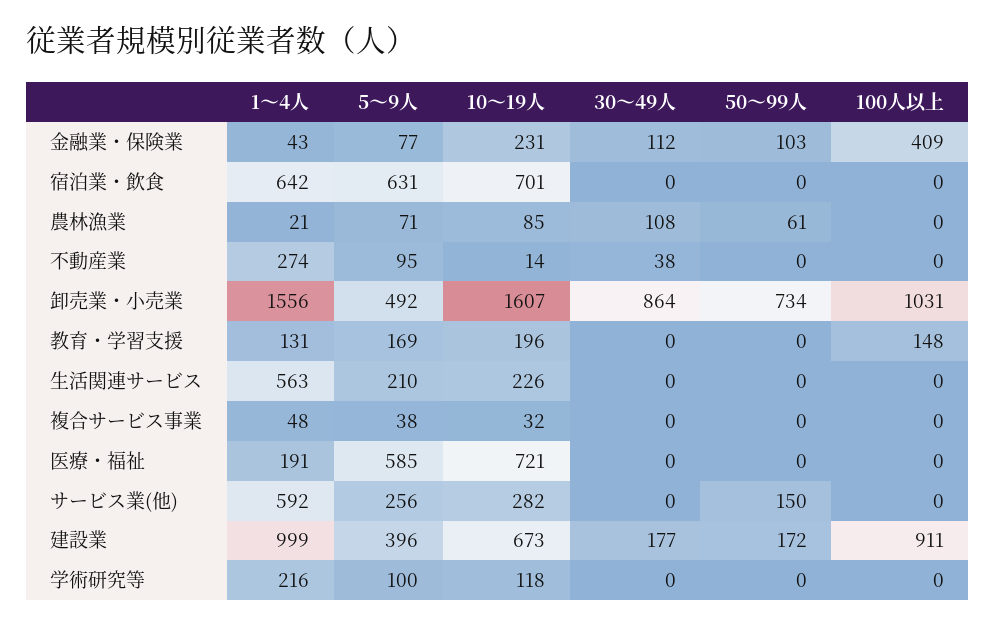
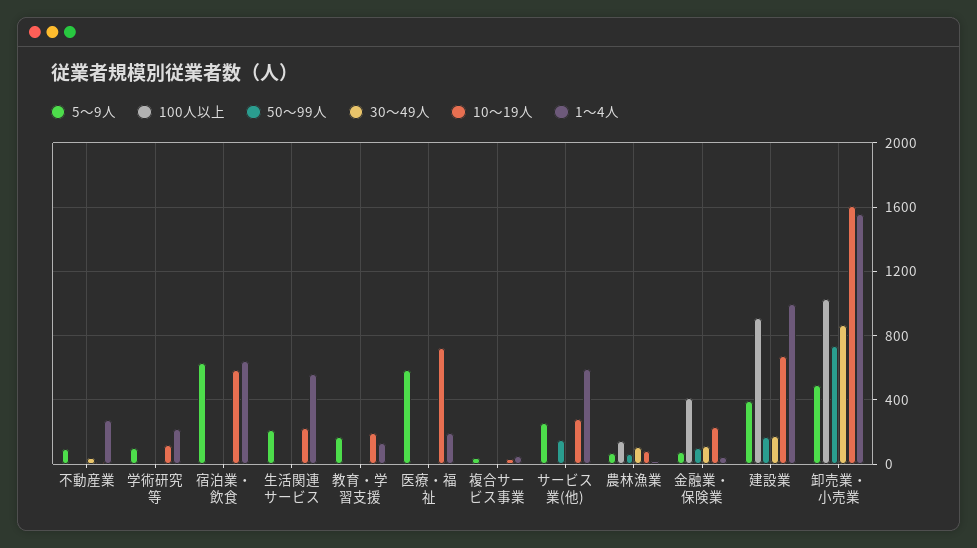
  {
    "1～4人": {
      "金融業・保険業": 43,
      "宿泊業・飲食": 642,
      "農林漁業": 21,
      "不動産業": 274,
      "卸売業・小売業": 1556,
      "教育・学習支援": 131,
      "生活関連サービス": 563,
      "複合サービス事業": 48,
      "医療・福祉": 191,
      "サービス業(他)": 592,
      "建設業": 999,
      "学術研究等": 216
    },
    "5～9人": {
      "金融業・保険業": 77,
      "宿泊業・飲食": 631,
      "農林漁業": 71,
      "不動産業": 95,
      "卸売業・小売業": 492,
      "教育・学習支援": 169,
      "生活関連サービス": 210,
      "複合サービス事業": 38,
      "医療・福祉": 585,
      "サービス業(他)": 256,
      "建設業": 396,
      "学術研究等": 100
    },
    "10～19人": {
      "金融業・保険業": 231,
-     "宿泊業・飲食": 701,
+     "宿泊業・飲食": 600,
      "農林漁業": 85,
      "不動産業": 14,
      "卸売業・小売業": 1607,
      "教育・学習支援": 196,
      "生活関連サービス": 226,
      "複合サービス事業": 32,
      "医療・福祉": 721,
      "サービス業(他)": 282,
      "建設業": 673,
      "学術研究等": 118
    },
    "30～49人": {
      "金融業・保険業": 112,
      "宿泊業・飲食": 0,
      "農林漁業": 108,
      "不動産業": 38,
      "卸売業・小売業": 864,
      "教育・学習支援": 0,
      "生活関連サービス": 0,
      "複合サービス事業": 0,
      "医療・福祉": 0,
      "サービス業(他)": 0,
      "建設業": 177,
      "学術研究等": 0
    },
    "50～99人": {
      "金融業・保険業": 103,
      "宿泊業・飲食": 0,
      "農林漁業": 61,
      "不動産業": 0,
      "卸売業・小売業": 734,
      "教育・学習支援": 0,
      "生活関連サービス": 0,
      "複合サービス事業": 0,
      "医療・福祉": 0,
      "サービス業(他)": 150,
      "建設業": 172,
      "学術研究等": 0
    },
    "100人以上": {
      "金融業・保険業": 409,
      "宿泊業・飲食": 0,
-     "農林漁業": 0,
+     "農林漁業": 150,
      "不動産業": 0,
      "卸売業・小売業": 1031,
-     "教育・学習支援": 148,
+     "教育・学習支援": 0,
      "生活関連サービス": 0,
      "複合サービス事業": 0,
      "医療・福祉": 0,
      "サービス業(他)": 0,
      "建設業": 911,
      "学術研究等": 0
    }
  }

